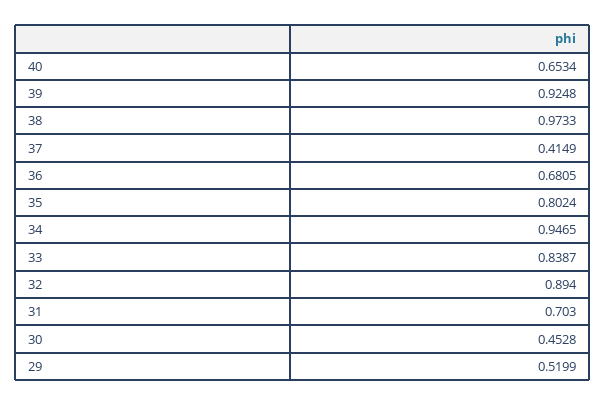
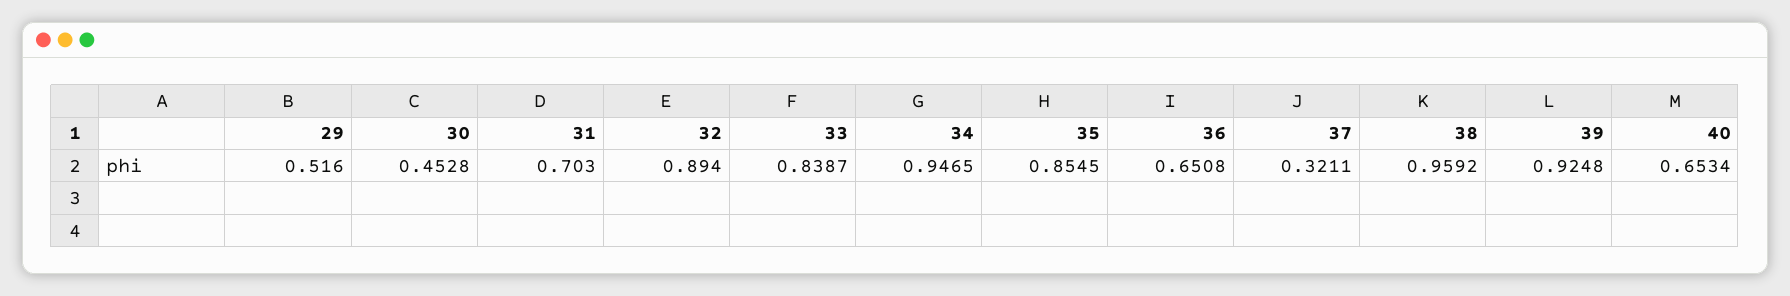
  {
    "40": 0.6534,
    "39": 0.9248,
-   "38": 0.9733,
+   "38": 0.9592,
-   "37": 0.4149,
+   "37": 0.3211,
-   "36": 0.6805,
+   "36": 0.6508,
-   "35": 0.8024,
+   "35": 0.8545,
    "34": 0.9465,
    "33": 0.8387,
    "32": 0.894,
    "31": 0.703,
    "30": 0.4528,
-   "29": 0.5199
+   "29": 0.516
  }

